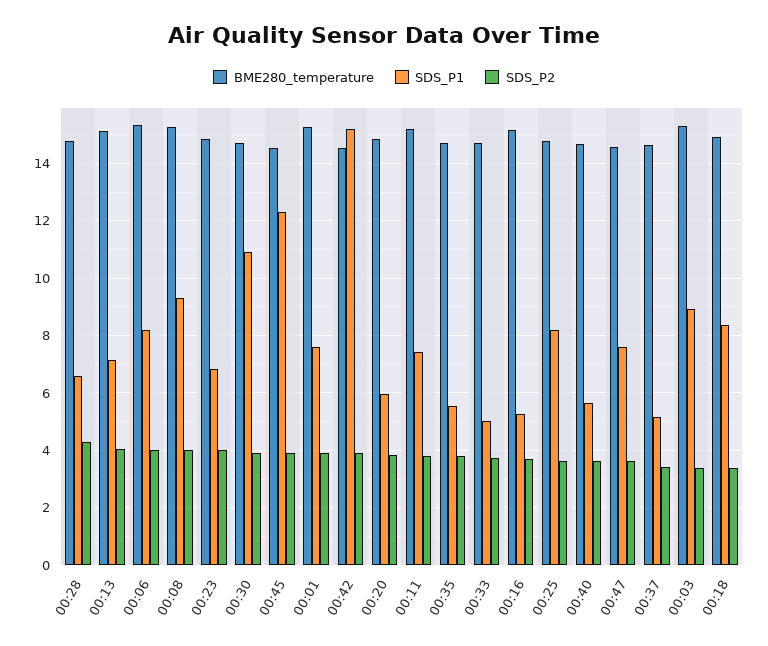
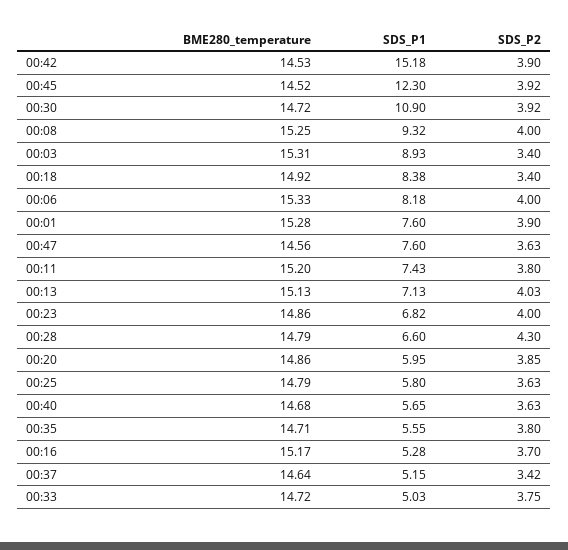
  {
    "BME280_temperature": {
      "00:28": 14.79,
      "00:13": 15.13,
      "00:06": 15.33,
      "00:08": 15.25,
      "00:23": 14.86,
      "00:30": 14.72,
      "00:45": 14.52,
      "00:01": 15.28,
      "00:42": 14.53,
      "00:20": 14.86,
      "00:11": 15.2,
      "00:35": 14.71,
      "00:33": 14.72,
      "00:16": 15.17,
      "00:25": 14.79,
      "00:40": 14.68,
      "00:47": 14.56,
      "00:37": 14.64,
      "00:03": 15.31,
      "00:18": 14.92
    },
    "SDS_P1": {
      "00:28": 6.6,
      "00:13": 7.13,
      "00:06": 8.18,
      "00:08": 9.32,
      "00:23": 6.82,
      "00:30": 10.9,
      "00:45": 12.3,
      "00:01": 7.6,
      "00:42": 15.18,
      "00:20": 5.95,
      "00:11": 7.43,
      "00:35": 5.55,
      "00:33": 5.03,
      "00:16": 5.28,
-     "00:25": 8.25,
+     "00:25": 5.8,
      "00:40": 5.65,
      "00:47": 7.6,
      "00:37": 5.15,
      "00:03": 8.93,
      "00:18": 8.38
    },
    "SDS_P2": {
      "00:28": 4.3,
      "00:13": 4.03,
      "00:06": 4,
      "00:08": 4,
      "00:23": 4,
      "00:30": 3.92,
      "00:45": 3.92,
      "00:01": 3.9,
      "00:42": 3.9,
      "00:20": 3.85,
      "00:11": 3.8,
      "00:35": 3.8,
      "00:33": 3.75,
      "00:16": 3.7,
      "00:25": 3.63,
      "00:40": 3.63,
      "00:47": 3.63,
      "00:37": 3.42,
      "00:03": 3.4,
      "00:18": 3.4
    }
  }

